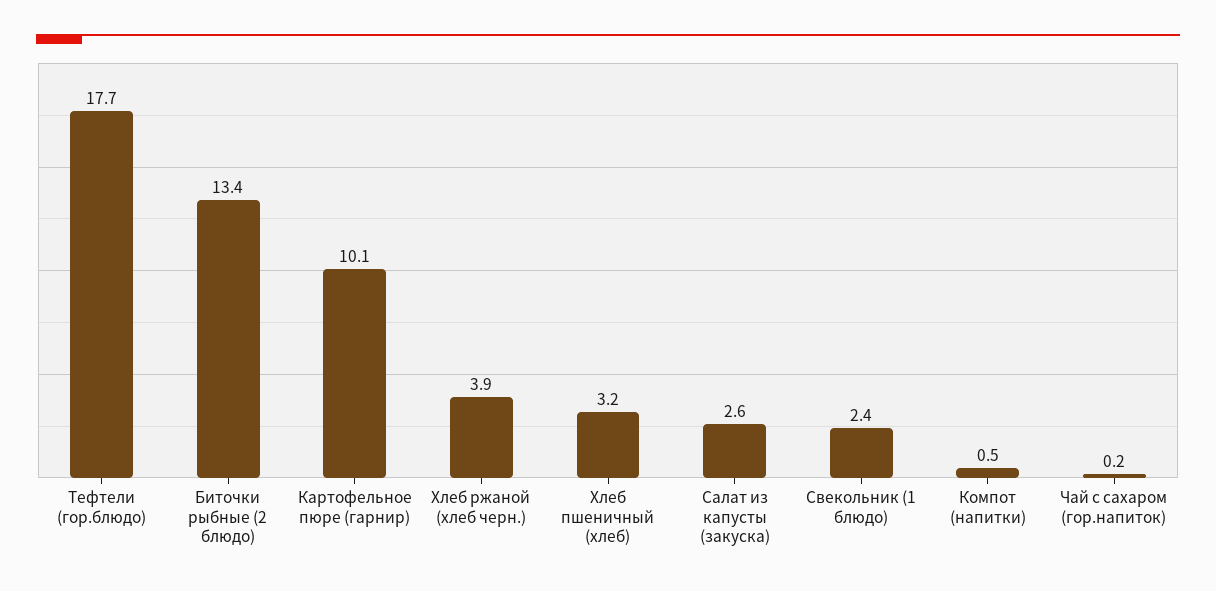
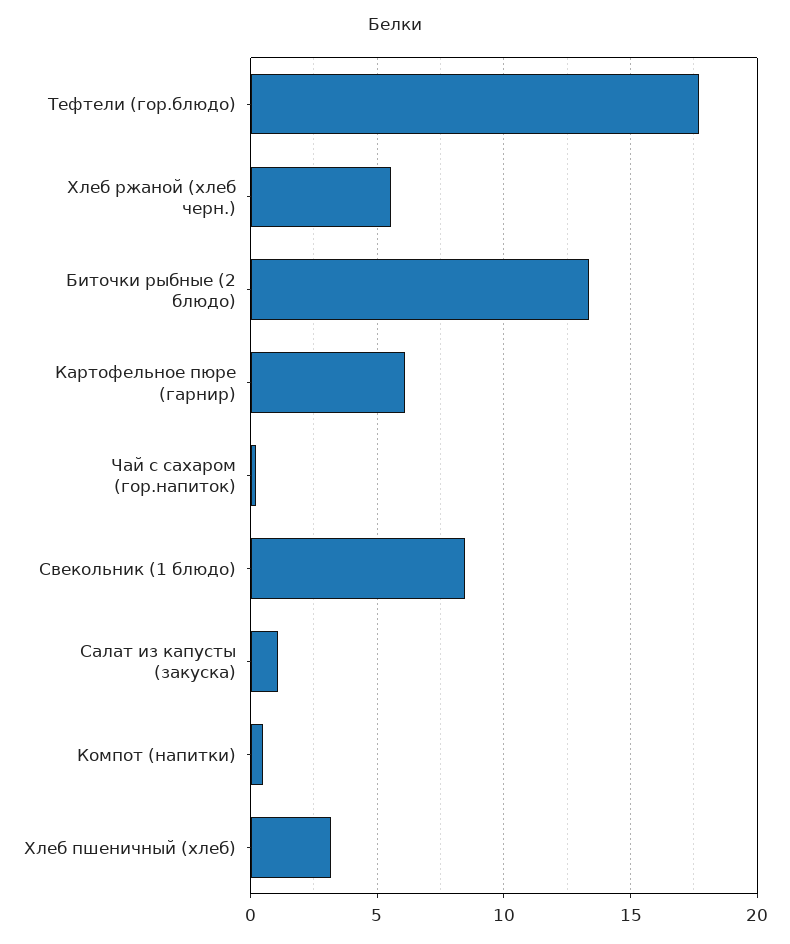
  {
    "Тефтели (гор.блюдо)": 17.7,
    "Биточки рыбные (2 блюдо)": 13.4,
-   "Картофельное пюре (гарнир)": 10.1,
+   "Картофельное пюре (гарнир)": 6,
-   "Хлеб ржаной (хлеб черн.)": 3.9,
+   "Хлеб ржаной (хлеб черн.)": 5.5,
    "Хлеб пшеничный (хлеб)": 3.2,
-   "Салат из капусты (закуска)": 2.6,
+   "Салат из капусты (закуска)": 1,
-   "Свекольник (1 блюдо)": 2.4,
+   "Свекольник (1 блюдо)": 8.5,
    "Компот (напитки)": 0.5,
    "Чай с сахаром (гор.напиток)": 0.2
  }

